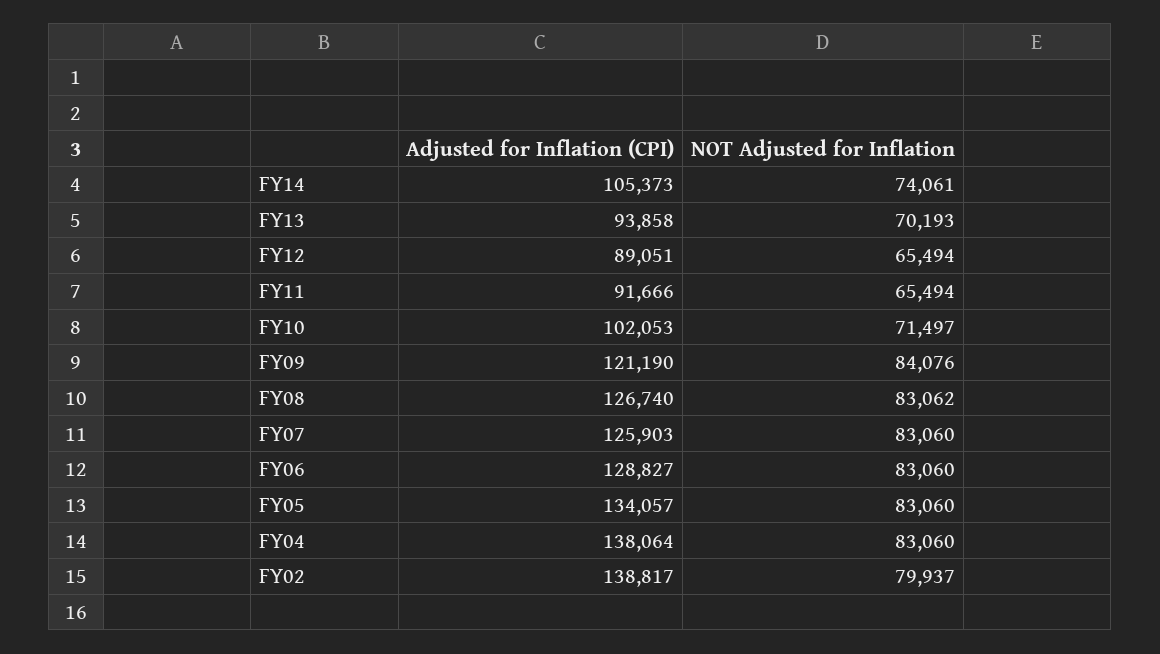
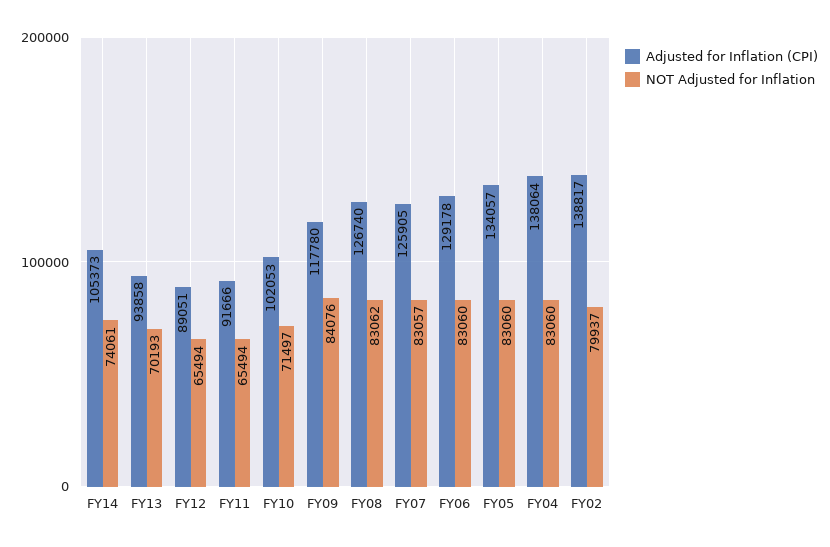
  {
    "Adjusted for Inflation (CPI)": {
      "FY14": 105373,
      "FY13": 93858,
      "FY12": 89051,
      "FY11": 91666,
      "FY10": 102053,
-     "FY09": 121190,
+     "FY09": 117780,
      "FY08": 126740,
-     "FY07": 125903,
+     "FY07": 125905,
-     "FY06": 128827,
+     "FY06": 129178,
      "FY05": 134057,
      "FY04": 138064,
      "FY02": 138817
    },
    "NOT Adjusted for Inflation": {
      "FY14": 74061,
      "FY13": 70193,
      "FY12": 65494,
      "FY11": 65494,
      "FY10": 71497,
      "FY09": 84076,
      "FY08": 83062,
-     "FY07": 83060,
+     "FY07": 83057,
      "FY06": 83060,
      "FY05": 83060,
      "FY04": 83060,
      "FY02": 79937
    }
  }

